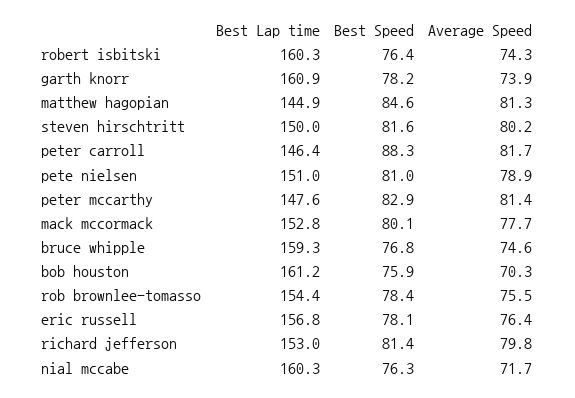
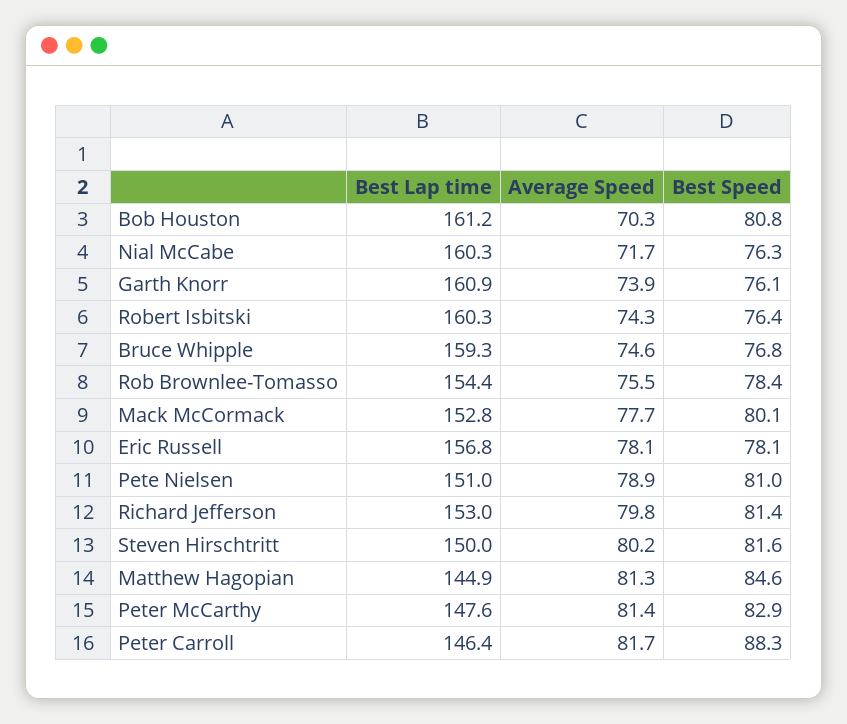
  {
    "Best Lap time": {
      "robert isbitski": 160.3,
      "garth knorr": 160.9,
      "matthew hagopian": 144.9,
      "steven hirschtritt": 150,
      "peter carroll": 146.4,
      "pete nielsen": 151,
      "peter mccarthy": 147.6,
      "mack mccormack": 152.8,
      "bruce whipple": 159.3,
      "bob houston": 161.2,
      "rob brownlee-tomasso": 154.4,
      "eric russell": 156.8,
      "richard jefferson": 153,
      "nial mccabe": 160.3
    },
    "Best Speed": {
      "robert isbitski": 76.4,
-     "garth knorr": 78.2,
+     "garth knorr": 76.1,
      "matthew hagopian": 84.6,
      "steven hirschtritt": 81.6,
      "peter carroll": 88.3,
      "pete nielsen": 81,
      "peter mccarthy": 82.9,
      "mack mccormack": 80.1,
      "bruce whipple": 76.8,
-     "bob houston": 75.9,
+     "bob houston": 80.8,
      "rob brownlee-tomasso": 78.4,
      "eric russell": 78.1,
      "richard jefferson": 81.4,
      "nial mccabe": 76.3
    },
    "Average Speed": {
      "robert isbitski": 74.3,
      "garth knorr": 73.9,
      "matthew hagopian": 81.3,
      "steven hirschtritt": 80.2,
      "peter carroll": 81.7,
      "pete nielsen": 78.9,
      "peter mccarthy": 81.4,
      "mack mccormack": 77.7,
      "bruce whipple": 74.6,
      "bob houston": 70.3,
      "rob brownlee-tomasso": 75.5,
-     "eric russell": 76.4,
+     "eric russell": 78.1,
      "richard jefferson": 79.8,
      "nial mccabe": 71.7
    }
  }

